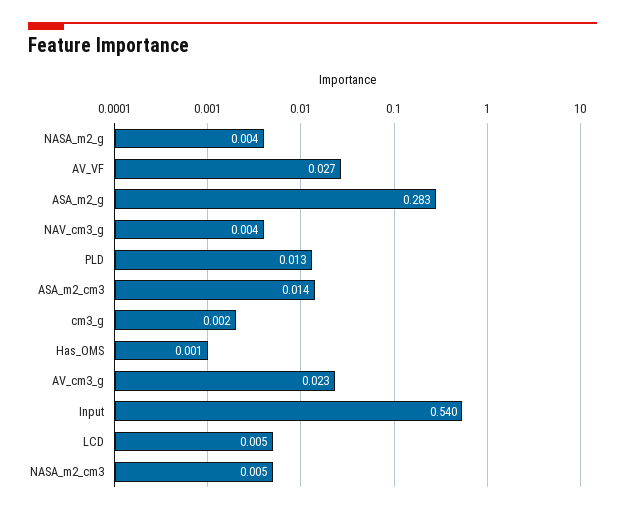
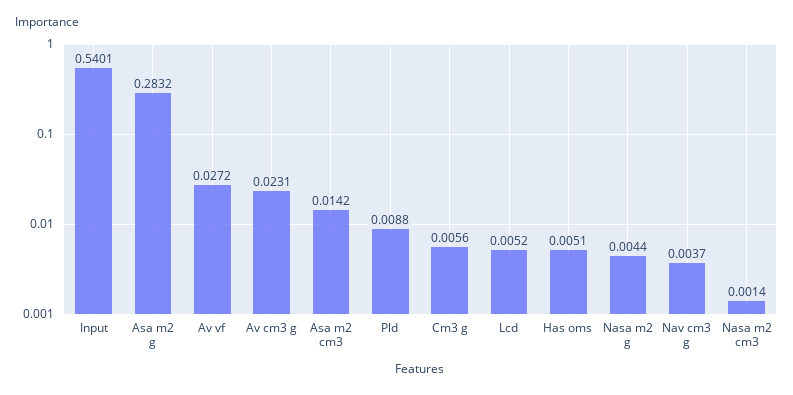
  {
    "NASA_m2_g": 0.0044,
    "AV_VF": 0.0272,
    "ASA_m2_g": 0.2832,
    "NAV_cm3_g": 0.0037,
-   "PLD": 0.013,
+   "PLD": 0.0088,
    "ASA_m2_cm3": 0.0142,
-   "cm3_g": 0.002,
+   "cm3_g": 0.0056,
-   "Has_OMS": 0.001,
+   "Has_OMS": 0.0051,
    "AV_cm3_g": 0.0231,
    "Input": 0.5401,
    "LCD": 0.0052,
-   "NASA_m2_cm3": 0.005
+   "NASA_m2_cm3": 0.0014
  }

